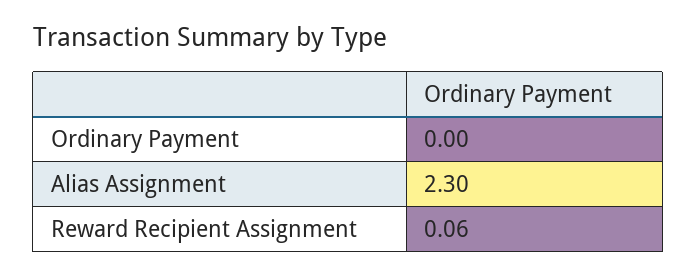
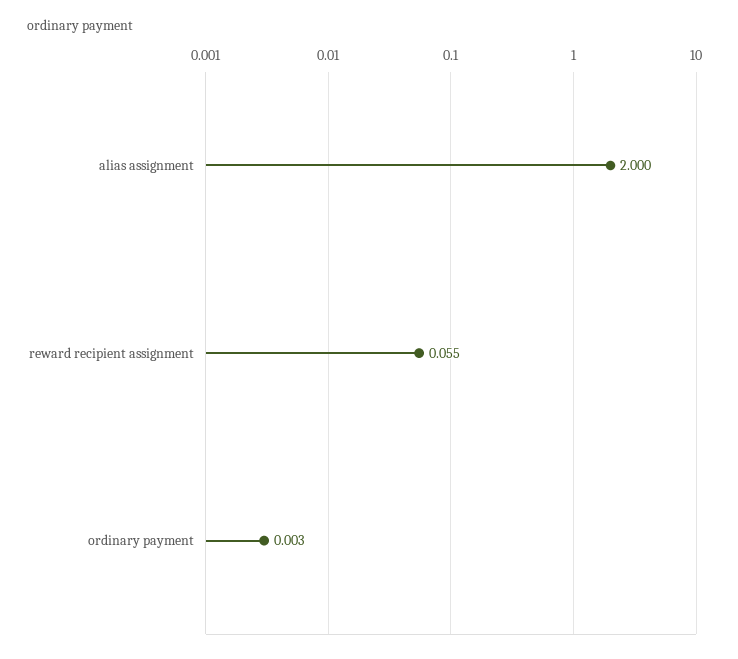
  {
    "Ordinary Payment": 0.003,
-   "Alias Assignment": 2.3,
+   "Alias Assignment": 2,
    "Reward Recipient Assignment": 0.055
  }

